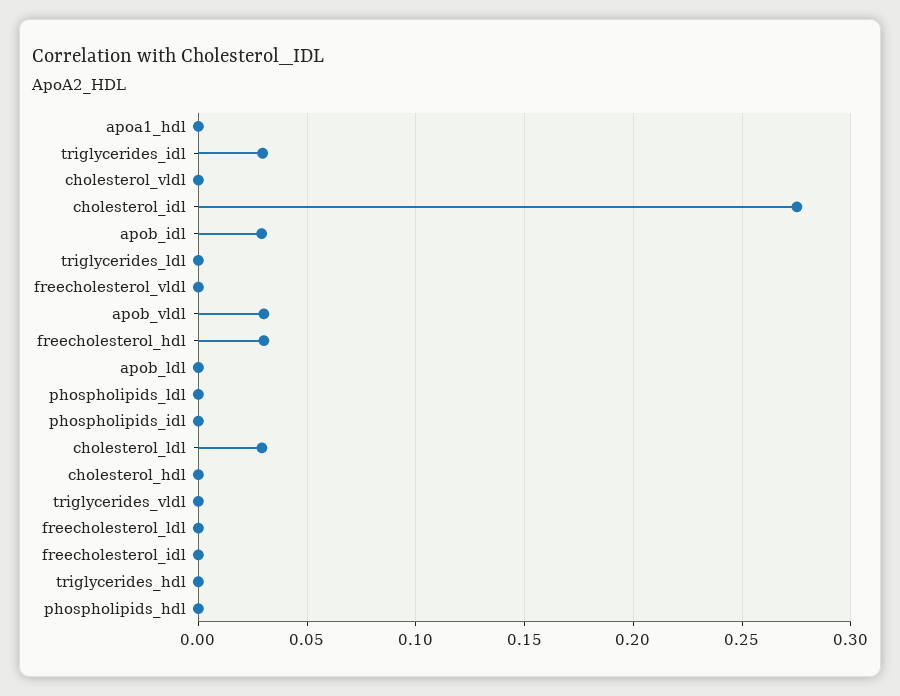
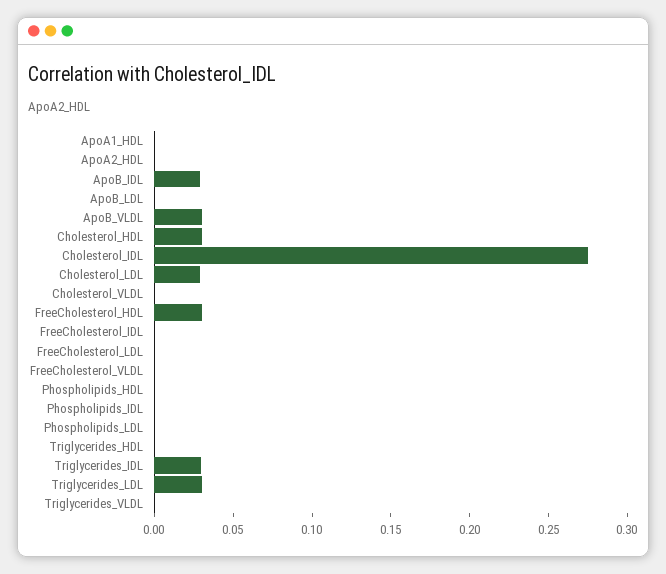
  {
    "apoa1_hdl": 0,
    "triglycerides_idl": 0.03,
    "cholesterol_vldl": 0,
    "cholesterol_idl": 0.275,
    "apob_idl": 0.03,
-   "triglycerides_ldl": 0,
+   "triglycerides_ldl": 0.03,
    "freecholesterol_vldl": 0,
    "apob_vldl": 0.03,
    "freecholesterol_hdl": 0.03,
    "apob_ldl": 0,
    "phospholipids_ldl": 0,
    "phospholipids_idl": 0,
    "cholesterol_ldl": 0.03,
-   "cholesterol_hdl": 0,
+   "cholesterol_hdl": 0.03,
    "triglycerides_vldl": 0,
    "freecholesterol_ldl": 0,
    "freecholesterol_idl": 0,
    "triglycerides_hdl": 0,
-   "phospholipids_hdl": 0
+   "phospholipids_hdl": 0,
+   "ApoA2_HDL": 0
  }

